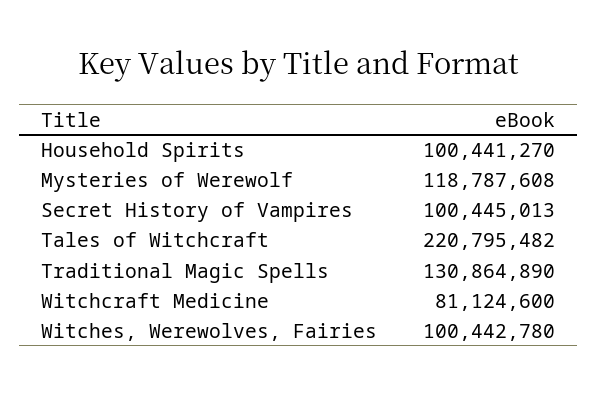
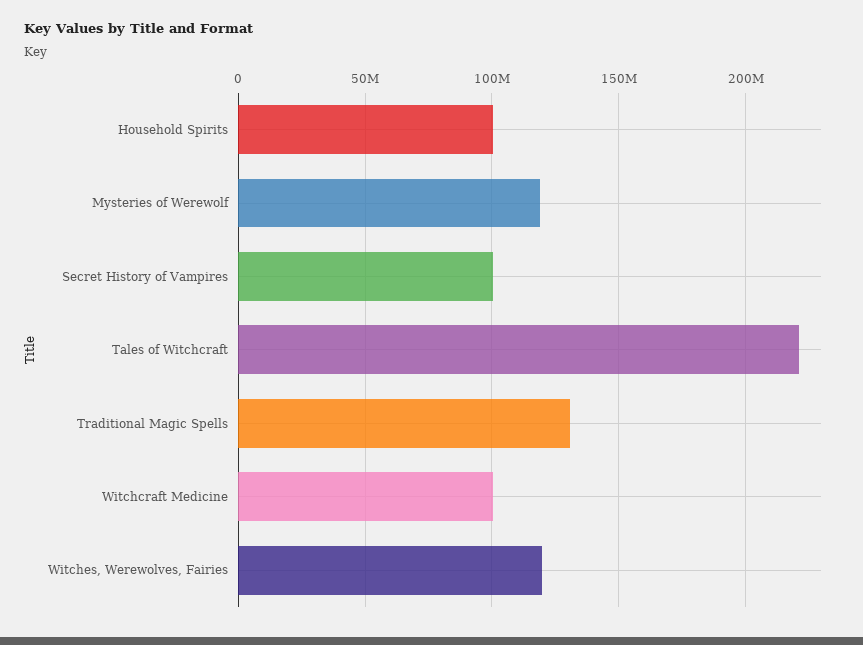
  {
    "Household Spirits": 100441270,
    "Mysteries of Werewolf": 118787608,
    "Secret History of Vampires": 100445013,
    "Tales of Witchcraft": 220795482,
    "Traditional Magic Spells": 130864890,
-   "Witchcraft Medicine": 81124600,
+   "Witchcraft Medicine": 100000000,
-   "Witches, Werewolves, Fairies": 100442780
+   "Witches, Werewolves, Fairies": 120000000
  }

